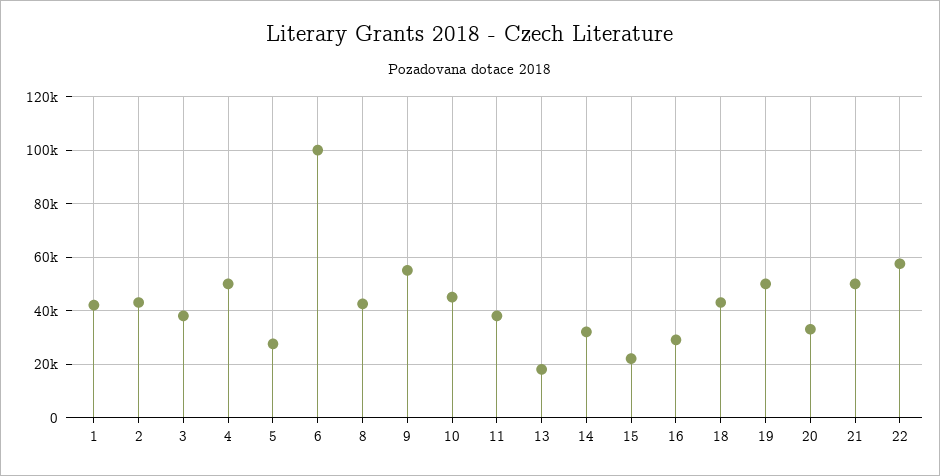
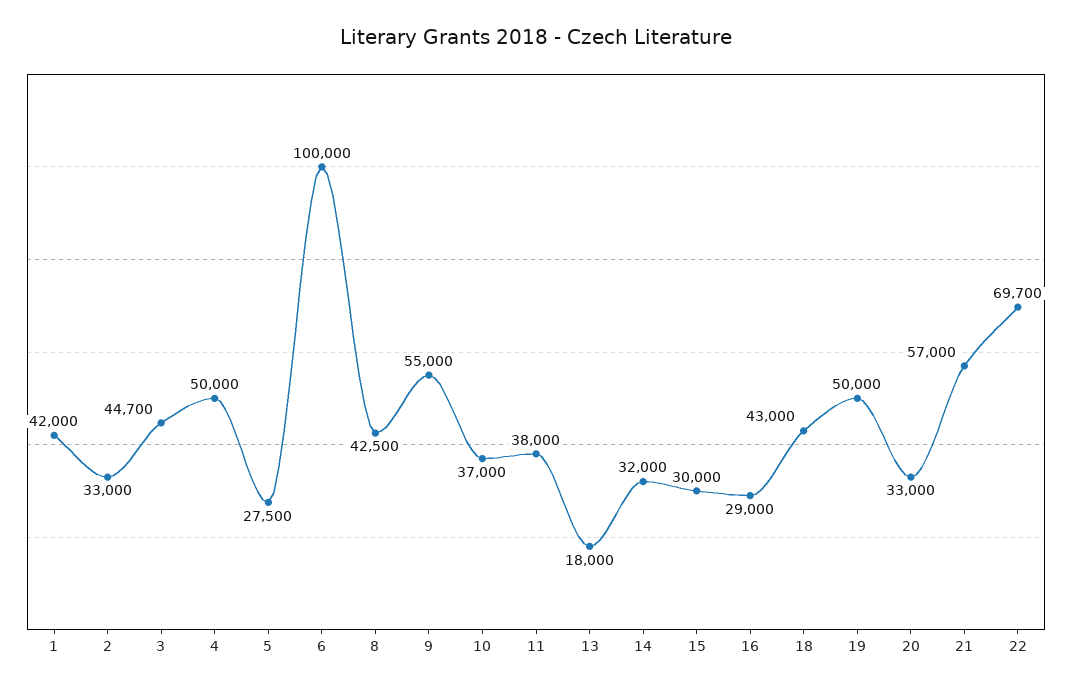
  {
    "1": 42000,
-   "2": 42500,
+   "2": 33000,
-   "3": 37500,
+   "3": 44700,
    "4": 50000,
    "5": 27500,
    "6": 100000,
    "8": 42500,
    "9": 55000,
-   "10": 45000,
+   "10": 37000,
    "11": 38000,
    "13": 18000,
    "14": 32000,
-   "15": 22500,
+   "15": 30000,
    "16": 29000,
    "18": 43000,
    "19": 50000,
    "20": 33000,
-   "21": 50000,
+   "21": 57000,
-   "22": 57500
+   "22": 69700
  }

